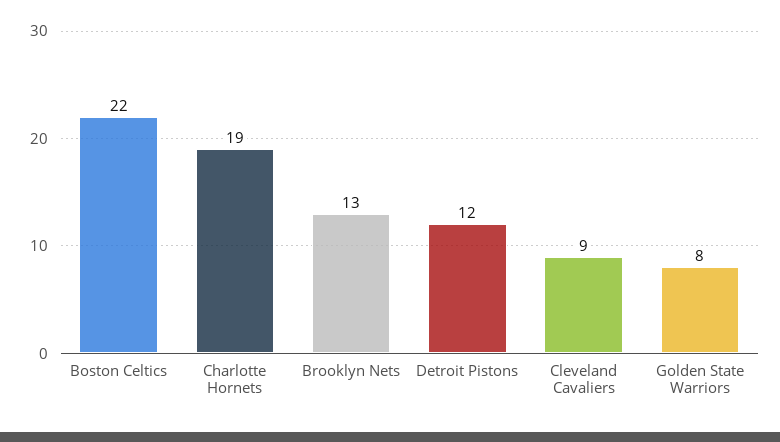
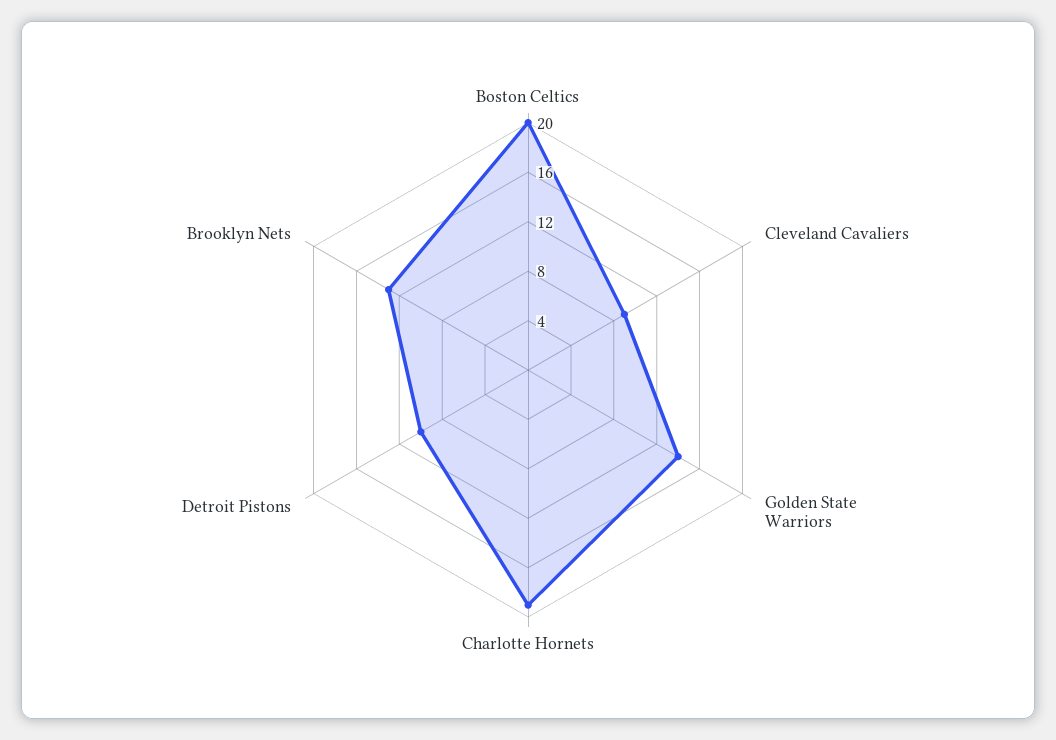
  {
-   "Boston Celtics": 22,
+   "Boston Celtics": 20,
    "Charlotte Hornets": 19,
    "Brooklyn Nets": 13,
-   "Detroit Pistons": 12,
+   "Detroit Pistons": 10,
    "Cleveland Cavaliers": 9,
-   "Golden State Warriors": 8
+   "Golden State Warriors": 14
  }

